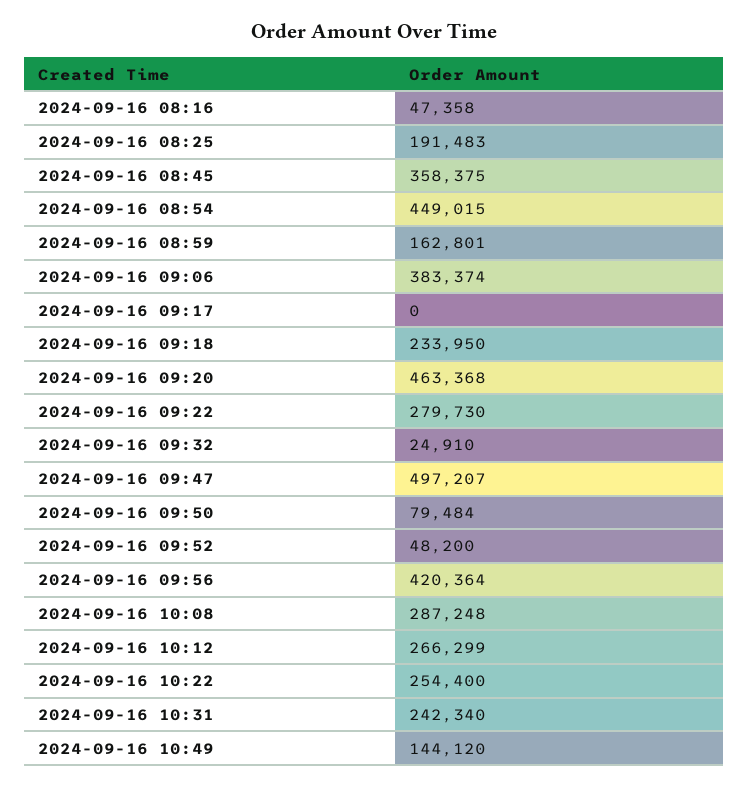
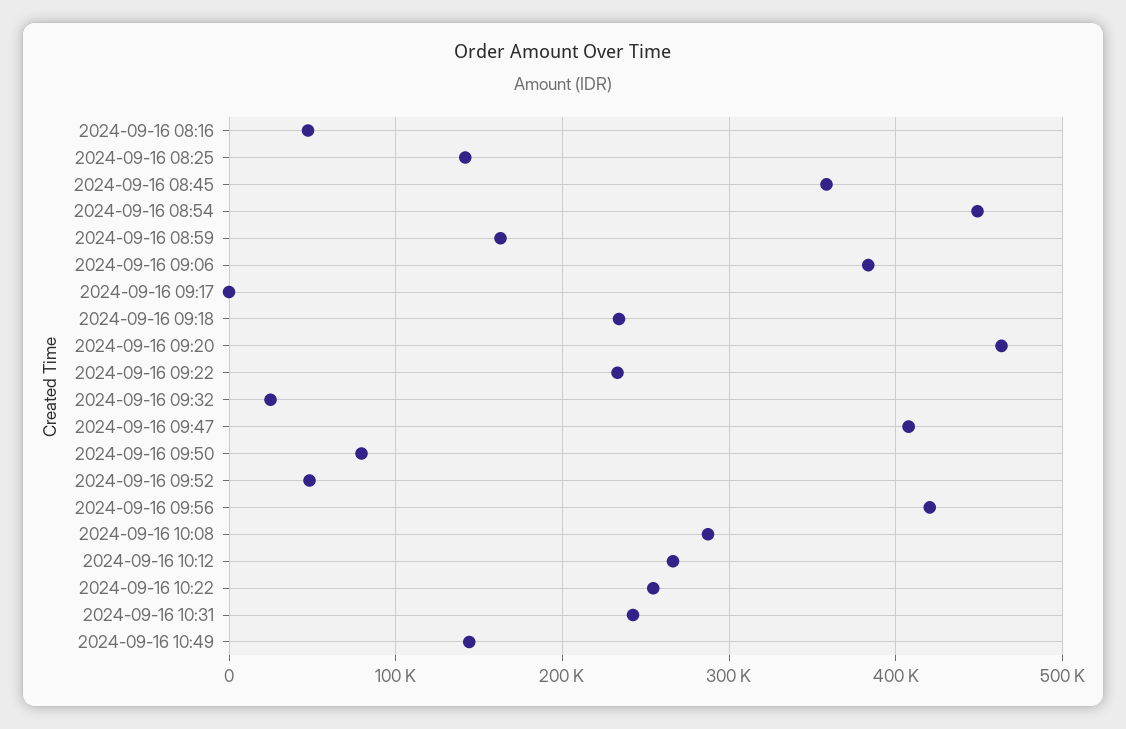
  {
    "2024-09-16 08:16": 47358,
-   "2024-09-16 08:25": 191483,
+   "2024-09-16 08:25": 140000,
    "2024-09-16 08:45": 358375,
    "2024-09-16 08:54": 449015,
    "2024-09-16 08:59": 162801,
    "2024-09-16 09:06": 383374,
    "2024-09-16 09:17": 0,
    "2024-09-16 09:18": 233950,
    "2024-09-16 09:20": 463368,
-   "2024-09-16 09:22": 279730,
+   "2024-09-16 09:22": 230000,
    "2024-09-16 09:32": 24910,
-   "2024-09-16 09:47": 497207,
+   "2024-09-16 09:47": 410000,
    "2024-09-16 09:50": 79484,
    "2024-09-16 09:52": 48200,
    "2024-09-16 09:56": 420364,
    "2024-09-16 10:08": 287248,
    "2024-09-16 10:12": 266299,
    "2024-09-16 10:22": 254400,
    "2024-09-16 10:31": 242340,
    "2024-09-16 10:49": 144120
  }

